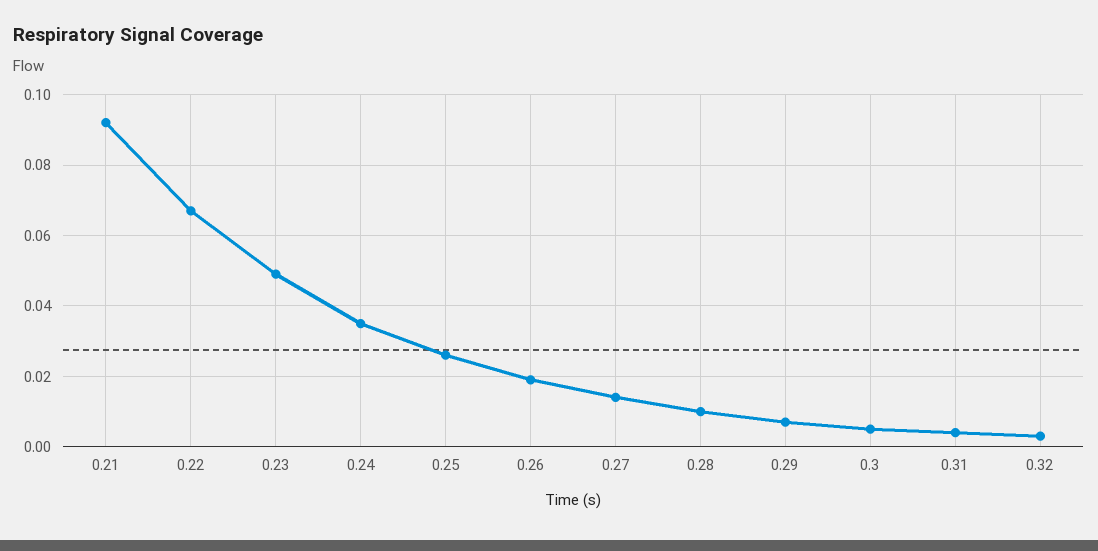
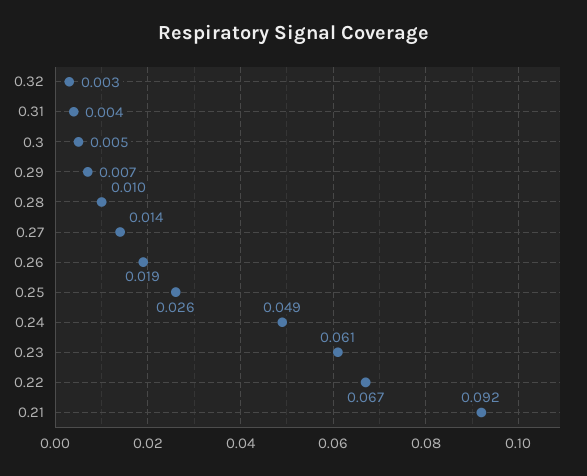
  {
    "0.21": 0.092,
    "0.22": 0.067,
-   "0.23": 0.05,
+   "0.23": 0.061,
-   "0.24": 0.035,
+   "0.24": 0.049,
    "0.25": 0.026,
    "0.26": 0.019,
    "0.27": 0.014,
    "0.28": 0.01,
    "0.29": 0.007,
    "0.3": 0.005,
    "0.31": 0.004,
    "0.32": 0.003
  }

